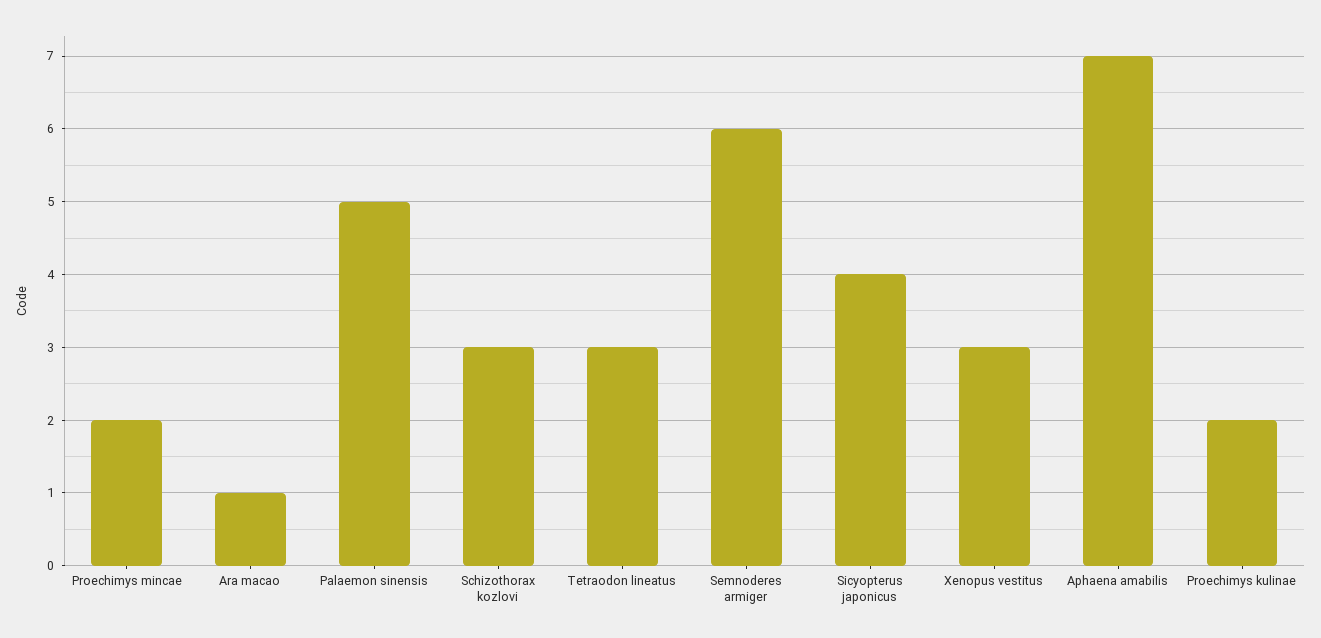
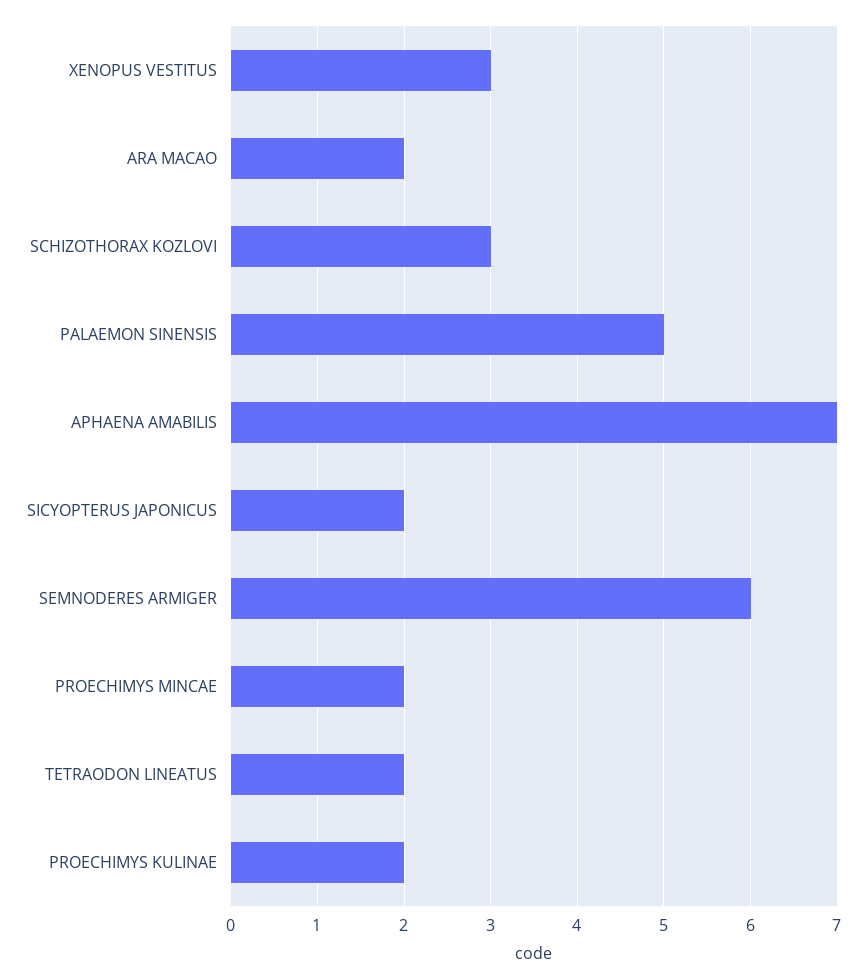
  {
    "Proechimys mincae": 2,
-   "Ara macao": 1,
+   "Ara macao": 2,
    "Palaemon sinensis": 5,
    "Schizothorax kozlovi": 3,
-   "Tetraodon lineatus": 3,
+   "Tetraodon lineatus": 2,
    "Semnoderes armiger": 6,
-   "Sicyopterus japonicus": 4,
+   "Sicyopterus japonicus": 2,
    "Xenopus vestitus": 3,
    "Aphaena amabilis": 7,
    "Proechimys kulinae": 2
  }

